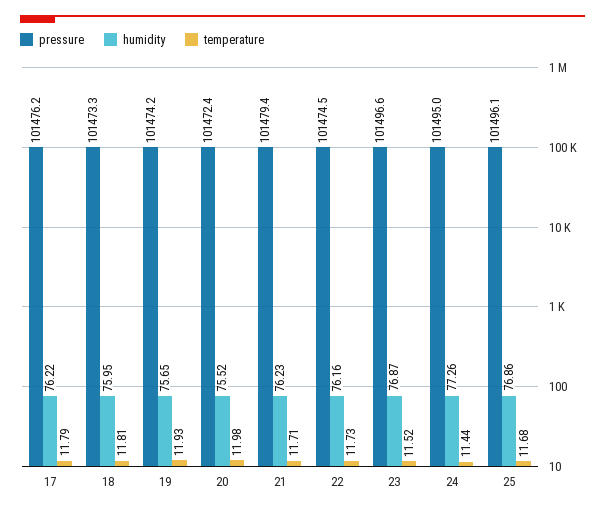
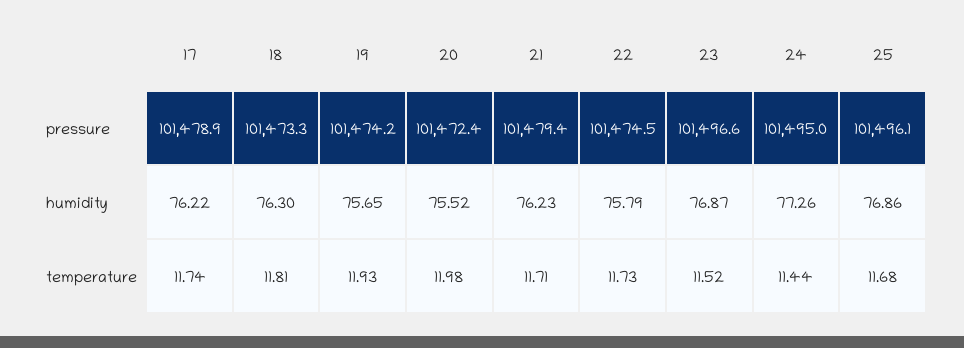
  {
    "pressure": {
-     "17": 101476.2,
+     "17": 101478.9,
      "18": 101473.3,
      "19": 101474.2,
      "20": 101472.4,
      "21": 101479.4,
      "22": 101474.5,
      "23": 101496.6,
      "24": 101495,
      "25": 101496.1
    },
    "humidity": {
      "17": 76.22,
-     "18": 75.95,
+     "18": 76.3,
      "19": 75.65,
      "20": 75.52,
      "21": 76.23,
-     "22": 76.16,
+     "22": 75.79,
      "23": 76.87,
      "24": 77.26,
      "25": 76.86
    },
    "temperature": {
-     "17": 11.79,
+     "17": 11.74,
      "18": 11.81,
      "19": 11.93,
      "20": 11.98,
      "21": 11.71,
      "22": 11.73,
      "23": 11.52,
      "24": 11.44,
      "25": 11.68
    }
  }

